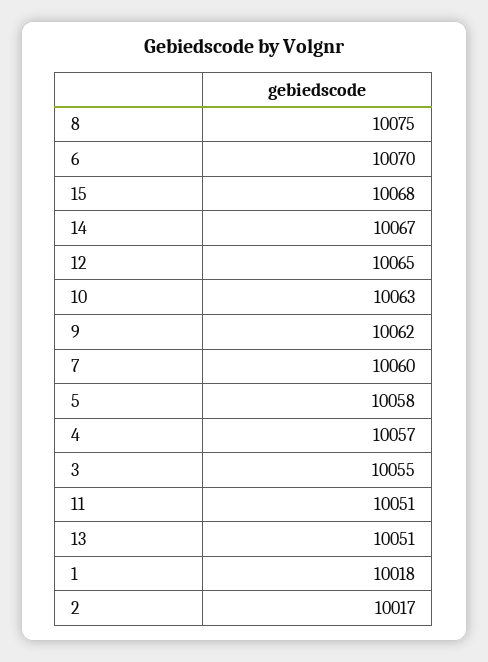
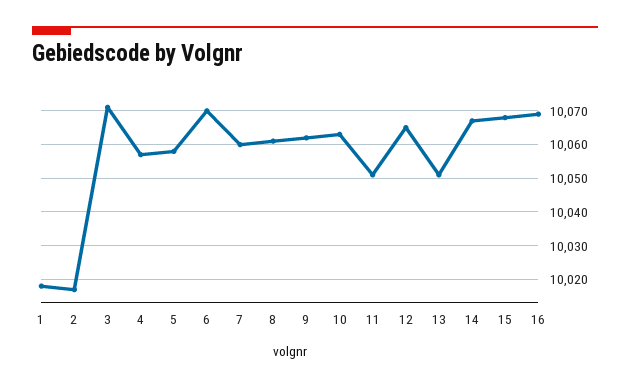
  {
-   "8": 10075,
+   "8": 10060,
    "6": 10070,
    "15": 10068,
    "14": 10067,
    "12": 10065,
    "10": 10063,
    "9": 10062,
    "7": 10060,
    "5": 10058,
    "4": 10057,
-   "3": 10055,
+   "3": 10070,
    "11": 10051,
    "13": 10051,
    "1": 10018,
-   "2": 10017
+   "2": 10017,
+   "16": 10070
  }

